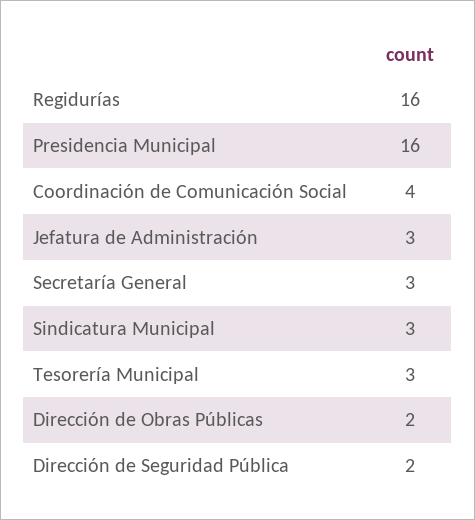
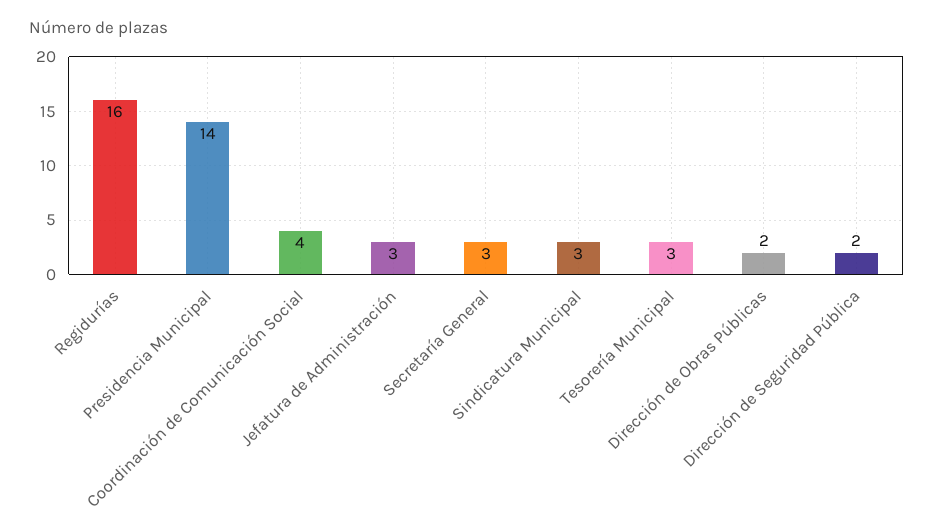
  {
    "Regidurías": 16,
-   "Presidencia Municipal": 16,
+   "Presidencia Municipal": 14,
    "Coordinación de Comunicación Social": 4,
    "Jefatura de Administración": 3,
    "Secretaría General": 3,
    "Sindicatura Municipal": 3,
    "Tesorería Municipal": 3,
    "Dirección de Obras Públicas": 2,
    "Dirección de Seguridad Pública": 2
  }

